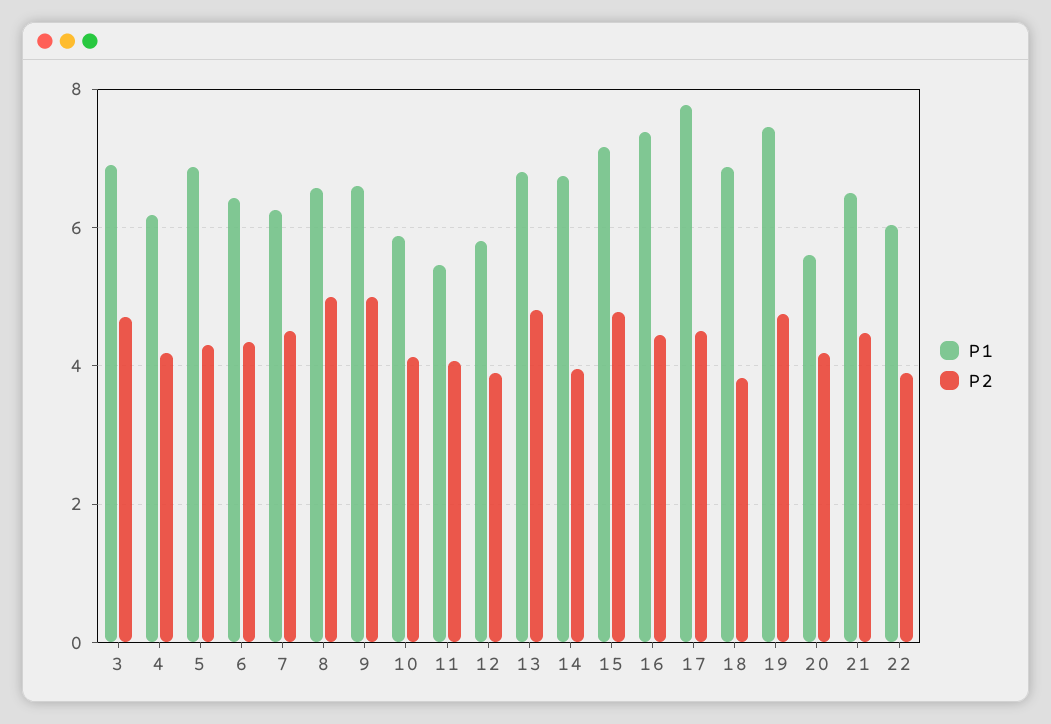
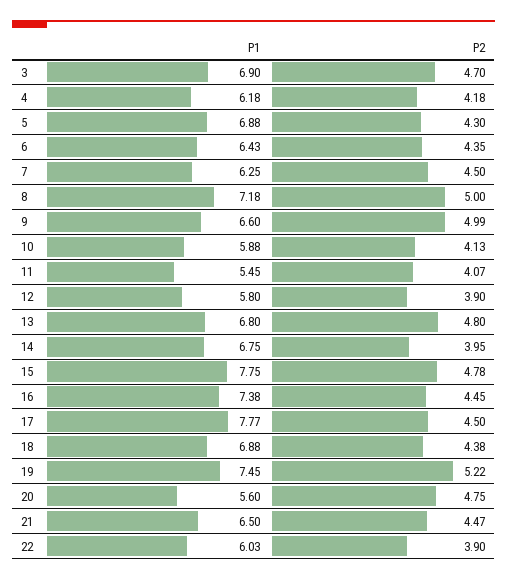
  {
    "P1": {
      "3": 6.9,
      "4": 6.18,
      "5": 6.88,
      "6": 6.43,
      "7": 6.25,
-     "8": 6.6,
+     "8": 7.18,
      "9": 6.6,
      "10": 5.88,
      "11": 5.45,
      "12": 5.8,
      "13": 6.8,
      "14": 6.75,
-     "15": 7.2,
+     "15": 7.75,
      "16": 7.38,
      "17": 7.77,
      "18": 6.88,
      "19": 7.45,
      "20": 5.6,
      "21": 6.5,
      "22": 6.03
    },
    "P2": {
      "3": 4.7,
      "4": 4.18,
      "5": 4.3,
      "6": 4.35,
      "7": 4.5,
      "8": 5,
      "9": 4.99,
      "10": 4.13,
      "11": 4.07,
      "12": 3.9,
      "13": 4.8,
      "14": 3.95,
      "15": 4.78,
      "16": 4.45,
      "17": 4.5,
-     "18": 3.8,
+     "18": 4.38,
-     "19": 4.8,
+     "19": 5.22,
-     "20": 4.2,
+     "20": 4.75,
      "21": 4.47,
      "22": 3.9
    }
  }

